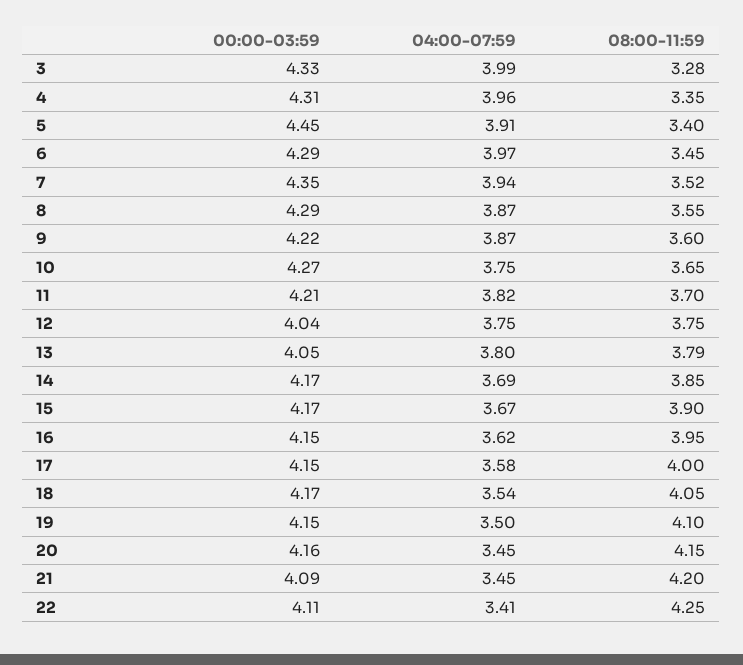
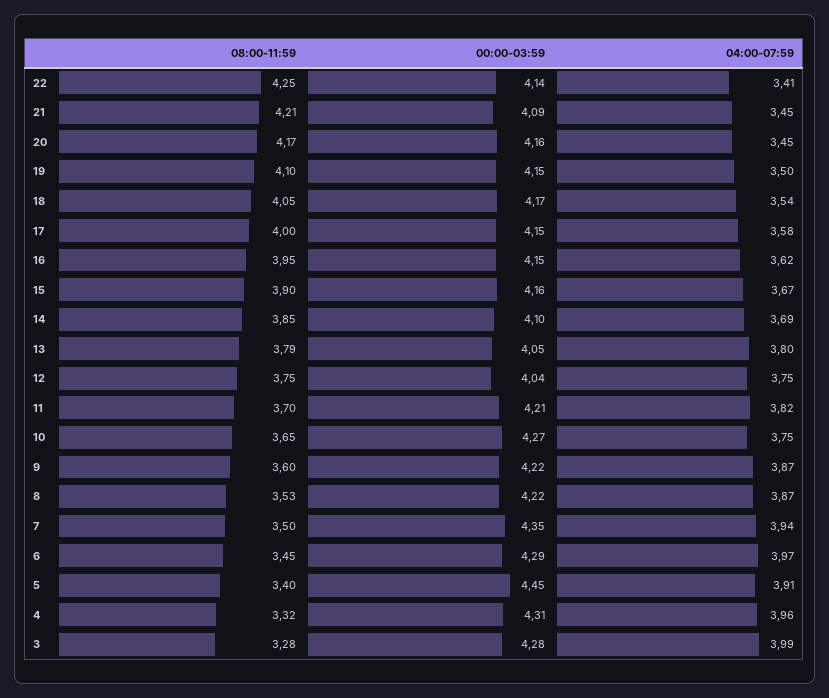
  {
    "00:00-03:59": {
-     "3": 4.33,
+     "3": 4.28,
      "4": 4.31,
      "5": 4.45,
      "6": 4.29,
      "7": 4.35,
-     "8": 4.29,
+     "8": 4.22,
      "9": 4.22,
      "10": 4.27,
      "11": 4.21,
      "12": 4.04,
      "13": 4.05,
-     "14": 4.17,
+     "14": 4.1,
-     "15": 4.17,
+     "15": 4.16,
      "16": 4.15,
      "17": 4.15,
      "18": 4.17,
      "19": 4.15,
      "20": 4.16,
      "21": 4.09,
-     "22": 4.11
+     "22": 4.14
    },
    "04:00-07:59": {
      "3": 3.99,
      "4": 3.96,
      "5": 3.91,
      "6": 3.97,
      "7": 3.94,
      "8": 3.87,
      "9": 3.87,
      "10": 3.75,
      "11": 3.82,
      "12": 3.75,
      "13": 3.8,
      "14": 3.69,
      "15": 3.67,
      "16": 3.62,
      "17": 3.58,
      "18": 3.54,
      "19": 3.5,
      "20": 3.45,
      "21": 3.45,
      "22": 3.41
    },
    "08:00-11:59": {
      "3": 3.28,
-     "4": 3.35,
+     "4": 3.32,
      "5": 3.4,
      "6": 3.45,
-     "7": 3.52,
+     "7": 3.5,
-     "8": 3.55,
+     "8": 3.53,
      "9": 3.6,
      "10": 3.65,
      "11": 3.7,
      "12": 3.75,
      "13": 3.79,
      "14": 3.85,
      "15": 3.9,
      "16": 3.95,
      "17": 4,
      "18": 4.05,
      "19": 4.1,
-     "20": 4.15,
+     "20": 4.17,
-     "21": 4.2,
+     "21": 4.21,
      "22": 4.25
    }
  }

